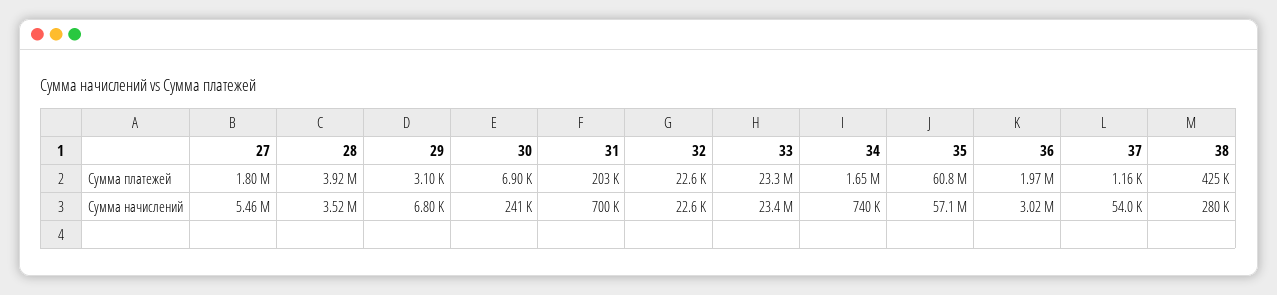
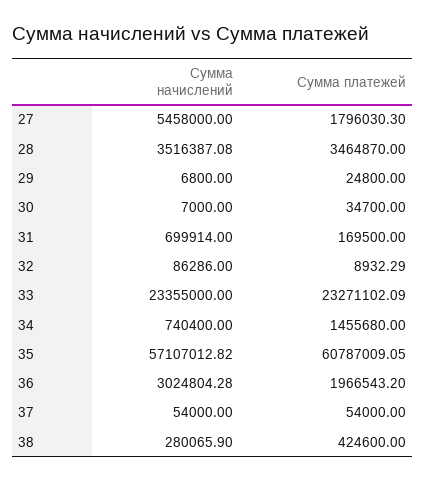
  {
    "27": {
      "Сумма платежей": 1796030.3,
      "Сумма начислений": 5458000
    },
    "28": {
-     "Сумма платежей": 3920000,
+     "Сумма платежей": 3464870,
      "Сумма начислений": 3516387.08
    },
    "29": {
-     "Сумма платежей": 3100,
+     "Сумма платежей": 24800,
      "Сумма начислений": 6800
    },
    "30": {
-     "Сумма платежей": 6900,
+     "Сумма платежей": 34700,
-     "Сумма начислений": 241000
+     "Сумма начислений": 7000
    },
    "31": {
-     "Сумма платежей": 203000,
+     "Сумма платежей": 169500,
      "Сумма начислений": 699914
    },
    "32": {
-     "Сумма платежей": 22600,
+     "Сумма платежей": 8932.29,
-     "Сумма начислений": 22600
+     "Сумма начислений": 86286
    },
    "33": {
      "Сумма платежей": 23271102.09,
      "Сумма начислений": 23355000
    },
    "34": {
-     "Сумма платежей": 1650000,
+     "Сумма платежей": 1455680,
      "Сумма начислений": 740400
    },
    "35": {
      "Сумма платежей": 60787009.05,
      "Сумма начислений": 57107012.82
    },
    "36": {
      "Сумма платежей": 1966543.2,
      "Сумма начислений": 3024804.28
    },
    "37": {
-     "Сумма платежей": 1160,
+     "Сумма платежей": 54000,
      "Сумма начислений": 54000
    },
    "38": {
      "Сумма платежей": 424600,
      "Сумма начислений": 280065.9
    }
  }

